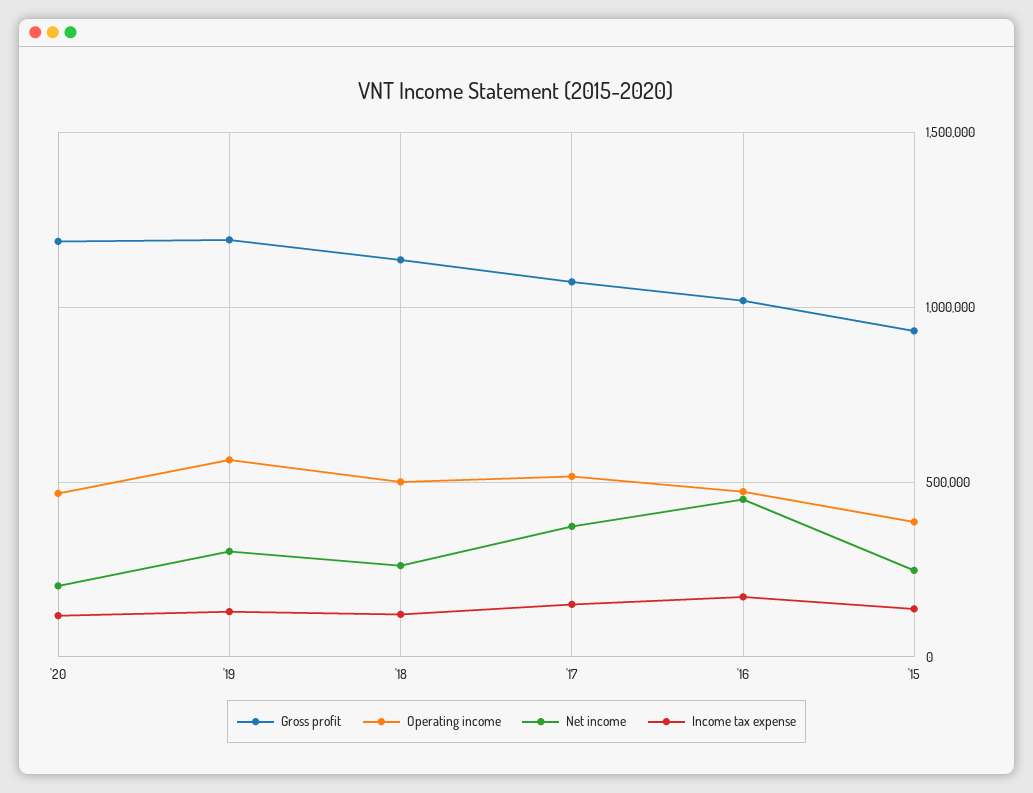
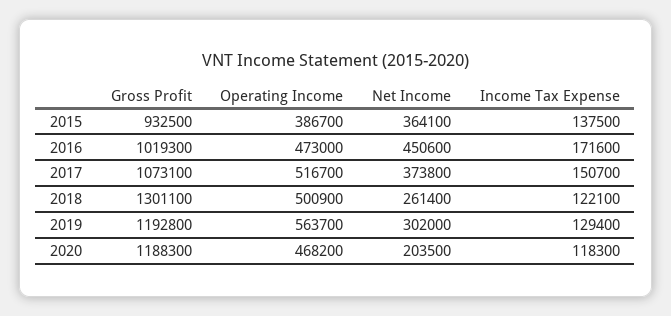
  {
    "Gross profit": {
      "'20": 1188300,
      "'19": 1192800,
-     "'18": 1150000,
+     "'18": 1301100,
      "'17": 1073100,
      "'16": 1019300,
      "'15": 932500
    },
    "Operating income": {
      "'20": 468200,
      "'19": 563700,
      "'18": 500900,
      "'17": 516700,
      "'16": 473000,
      "'15": 386700
    },
    "Net income": {
      "'20": 203500,
      "'19": 302000,
      "'18": 261400,
      "'17": 373800,
      "'16": 450600,
-     "'15": 250000
+     "'15": 364100
    },
    "Income tax expense": {
      "'20": 118300,
      "'19": 129400,
      "'18": 122100,
      "'17": 150700,
      "'16": 171600,
      "'15": 137500
    }
  }

